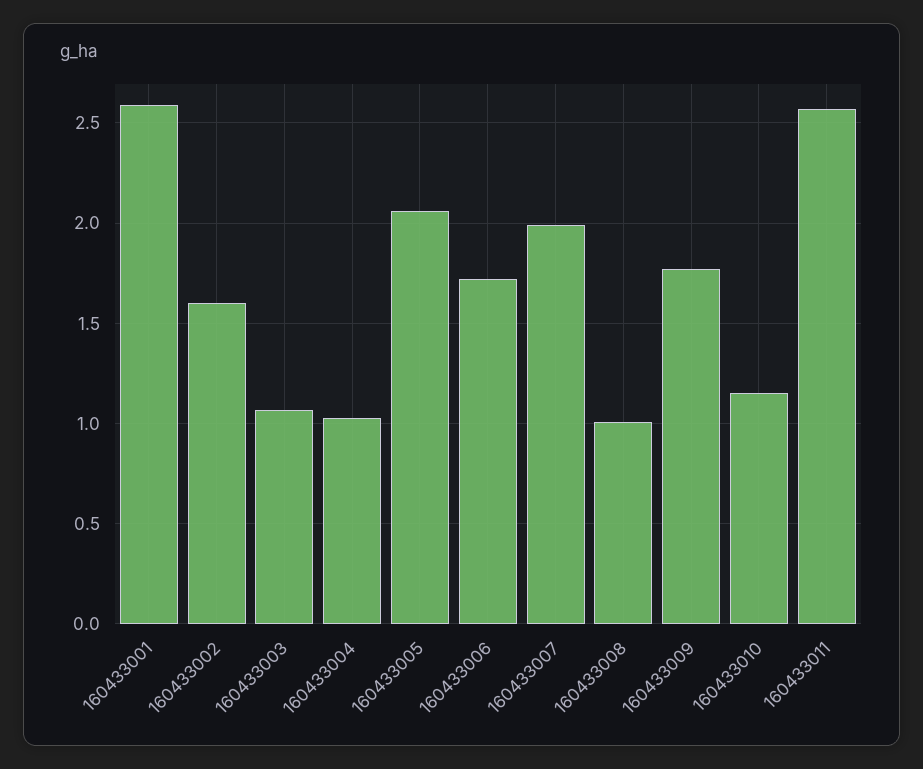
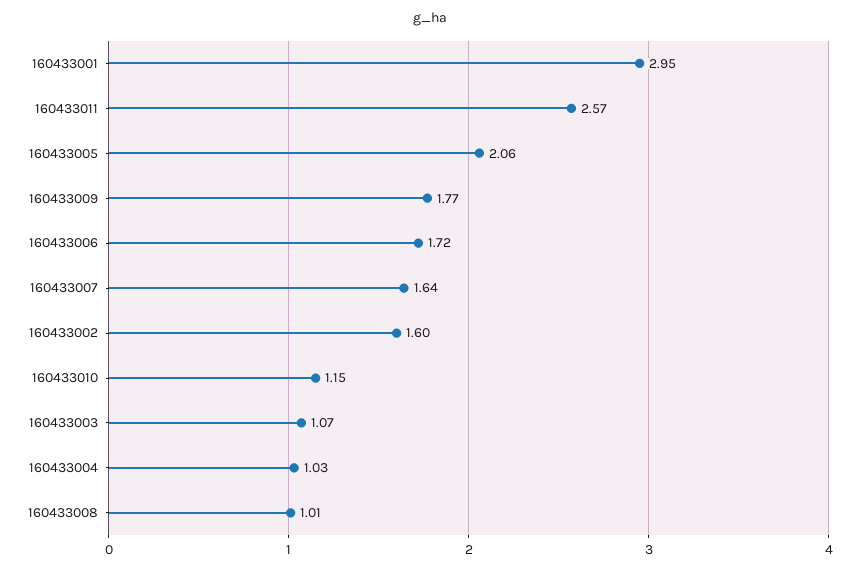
  {
-   "160433001": 2.6,
+   "160433001": 2.95,
    "160433002": 1.6,
    "160433003": 1.07,
    "160433004": 1.03,
    "160433005": 2.06,
    "160433006": 1.72,
-   "160433007": 2,
+   "160433007": 1.64,
    "160433008": 1.01,
    "160433009": 1.77,
    "160433010": 1.15,
    "160433011": 2.57
  }

